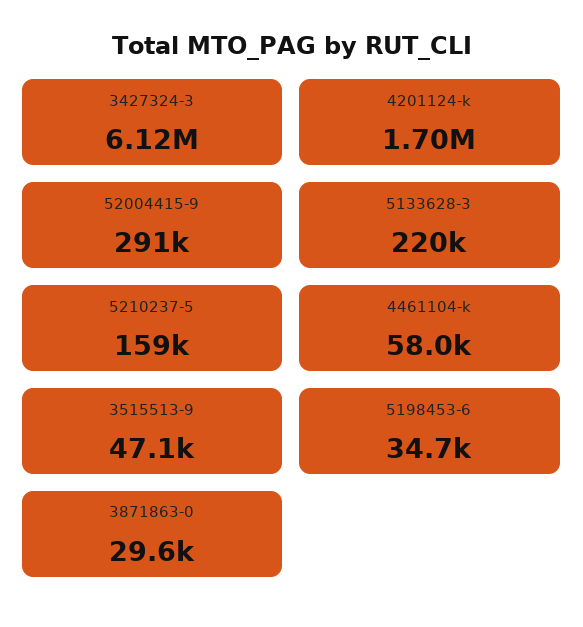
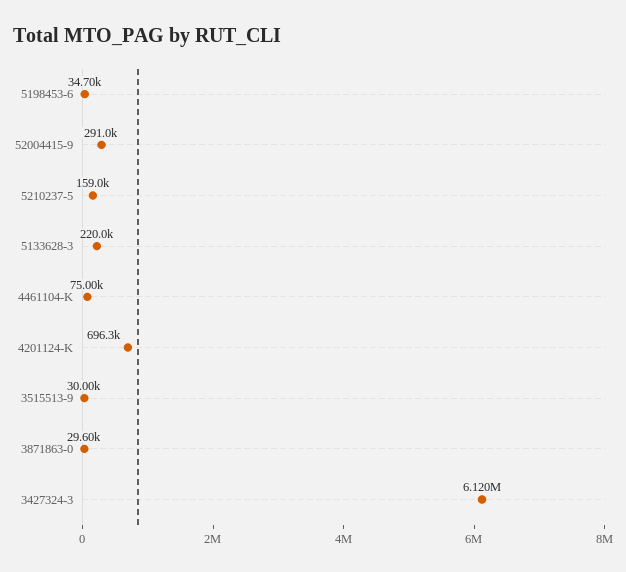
  {
    "3427324-3": 6120000,
-   "4201124-k": 1700000,
+   "4201124-k": 696300,
    "52004415-9": 291000,
    "5133628-3": 220000,
    "5210237-5": 159000,
-   "4461104-k": 58000,
+   "4461104-k": 75000,
-   "3515513-9": 47100,
+   "3515513-9": 30000,
    "5198453-6": 34700,
    "3871863-0": 29600
  }

